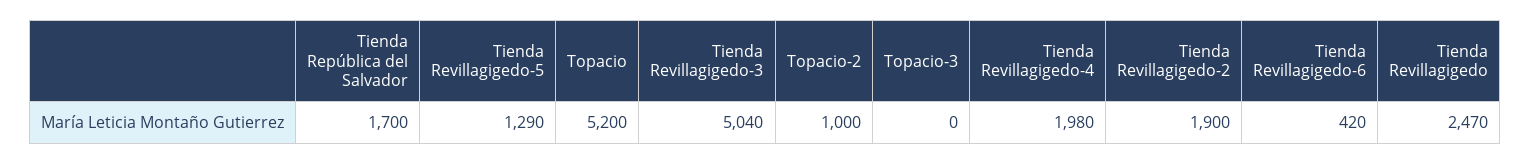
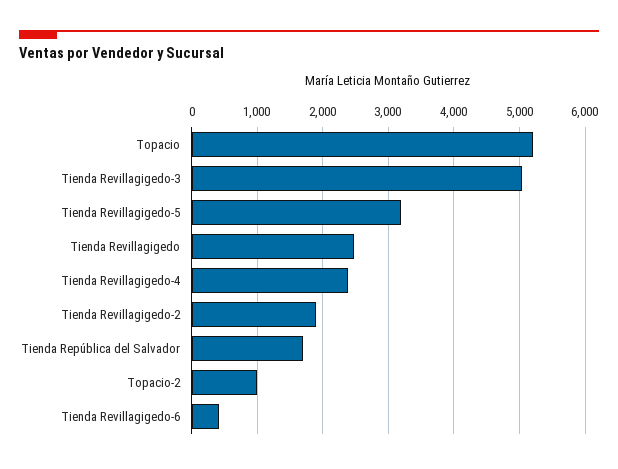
  {
    "Tienda República del Salvador": 1700,
-   "Tienda Revillagigedo-5": 1290,
+   "Tienda Revillagigedo-5": 3200,
    "Topacio": 5200,
    "Tienda Revillagigedo-3": 5040,
    "Topacio-2": 1000,
-   "Topacio-3": 0,
-   "Tienda Revillagigedo-4": 1980,
+   "Tienda Revillagigedo-4": 2400,
    "Tienda Revillagigedo-2": 1900,
    "Tienda Revillagigedo-6": 420,
    "Tienda Revillagigedo": 2470
  }

